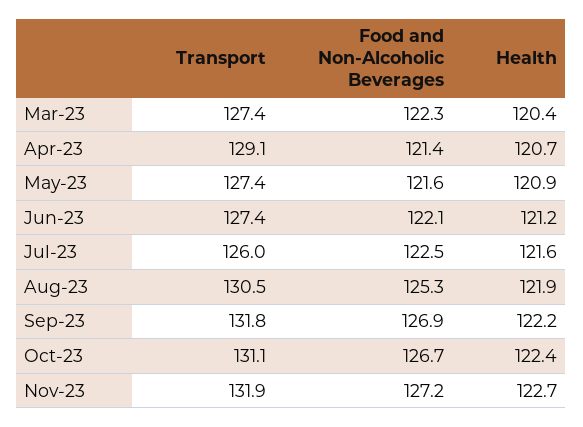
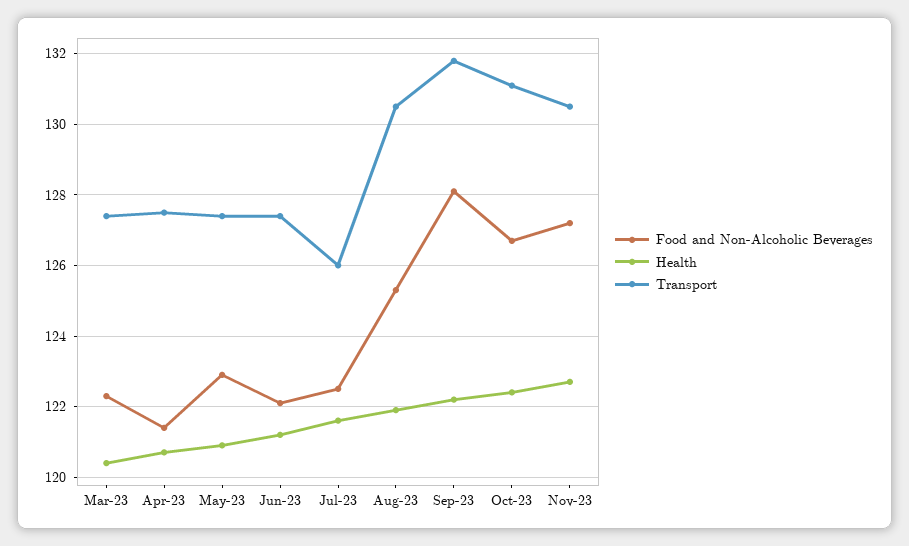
  {
    "Transport": {
      "Mar-23": 127.4,
-     "Apr-23": 129.1,
+     "Apr-23": 127.5,
      "May-23": 127.4,
      "Jun-23": 127.4,
      "Jul-23": 126,
      "Aug-23": 130.5,
      "Sep-23": 131.8,
      "Oct-23": 131.1,
-     "Nov-23": 131.9
+     "Nov-23": 130.5
    },
    "Food and Non-Alcoholic Beverages": {
      "Mar-23": 122.3,
      "Apr-23": 121.4,
-     "May-23": 121.6,
+     "May-23": 123,
      "Jun-23": 122.1,
      "Jul-23": 122.5,
      "Aug-23": 125.3,
-     "Sep-23": 126.9,
+     "Sep-23": 128,
      "Oct-23": 126.7,
      "Nov-23": 127.2
    },
    "Health": {
      "Mar-23": 120.4,
      "Apr-23": 120.7,
      "May-23": 120.9,
      "Jun-23": 121.2,
      "Jul-23": 121.6,
      "Aug-23": 121.9,
      "Sep-23": 122.2,
      "Oct-23": 122.4,
      "Nov-23": 122.7
    }
  }

